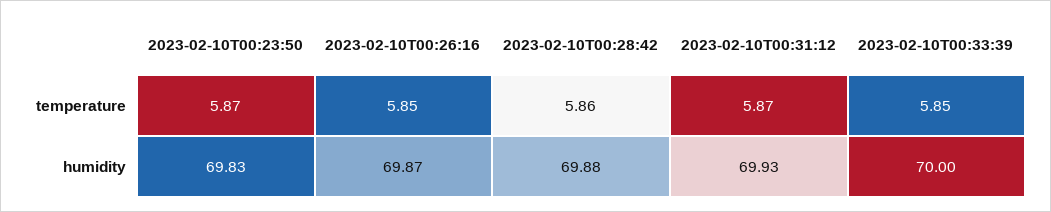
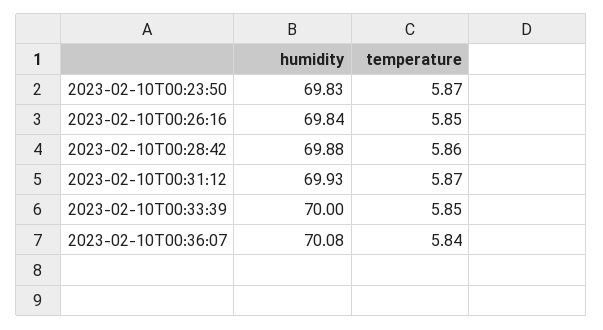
  {
    "2023-02-10T00:23:50": {
      "temperature": 5.87,
      "humidity": 69.83
    },
    "2023-02-10T00:26:16": {
      "temperature": 5.85,
-     "humidity": 69.87
+     "humidity": 69.84
    },
    "2023-02-10T00:28:42": {
      "temperature": 5.86,
      "humidity": 69.88
    },
    "2023-02-10T00:31:12": {
      "temperature": 5.87,
      "humidity": 69.93
    },
    "2023-02-10T00:33:39": {
      "temperature": 5.85,
      "humidity": 70
-   }
+   },
+   "2023-02-10T00:36:07": {
+     "humidity": 70.08,
+     "temperature": 5.84
+   }
  }

